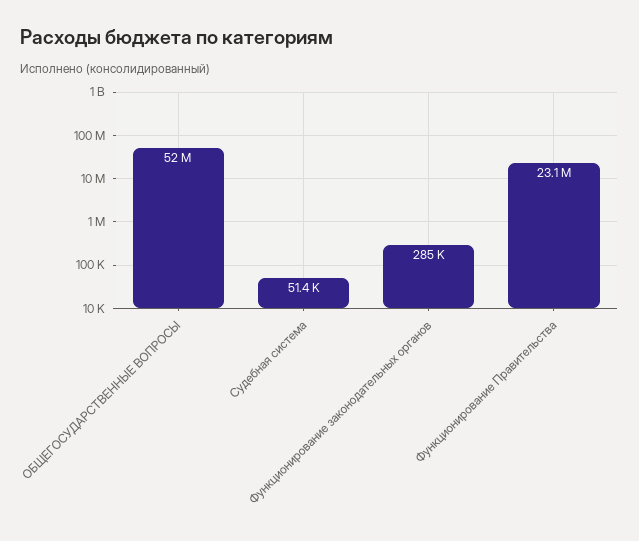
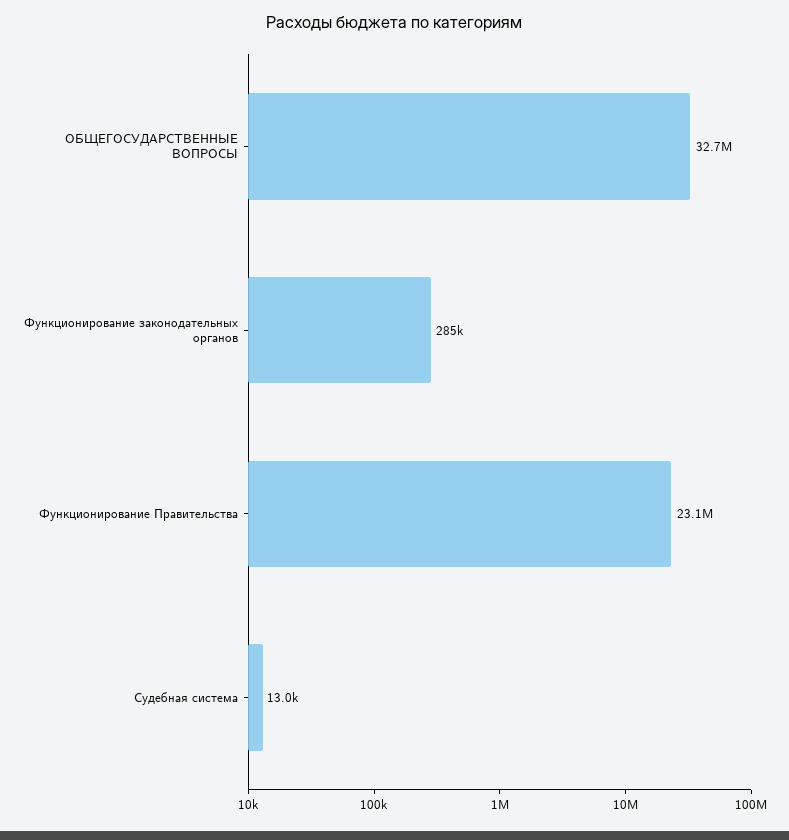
  {
-   "ОБЩЕГОСУДАРСТВЕННЫЕ ВОПРОСЫ": 52000000,
+   "ОБЩЕГОСУДАРСТВЕННЫЕ ВОПРОСЫ": 32700000,
-   "Судебная система": 51400,
+   "Судебная система": 13000,
    "Функционирование законодательных органов": 285000,
    "Функционирование Правительства": 23100000
  }

